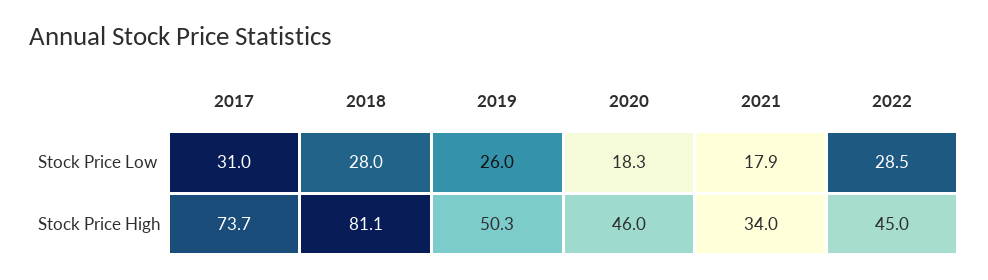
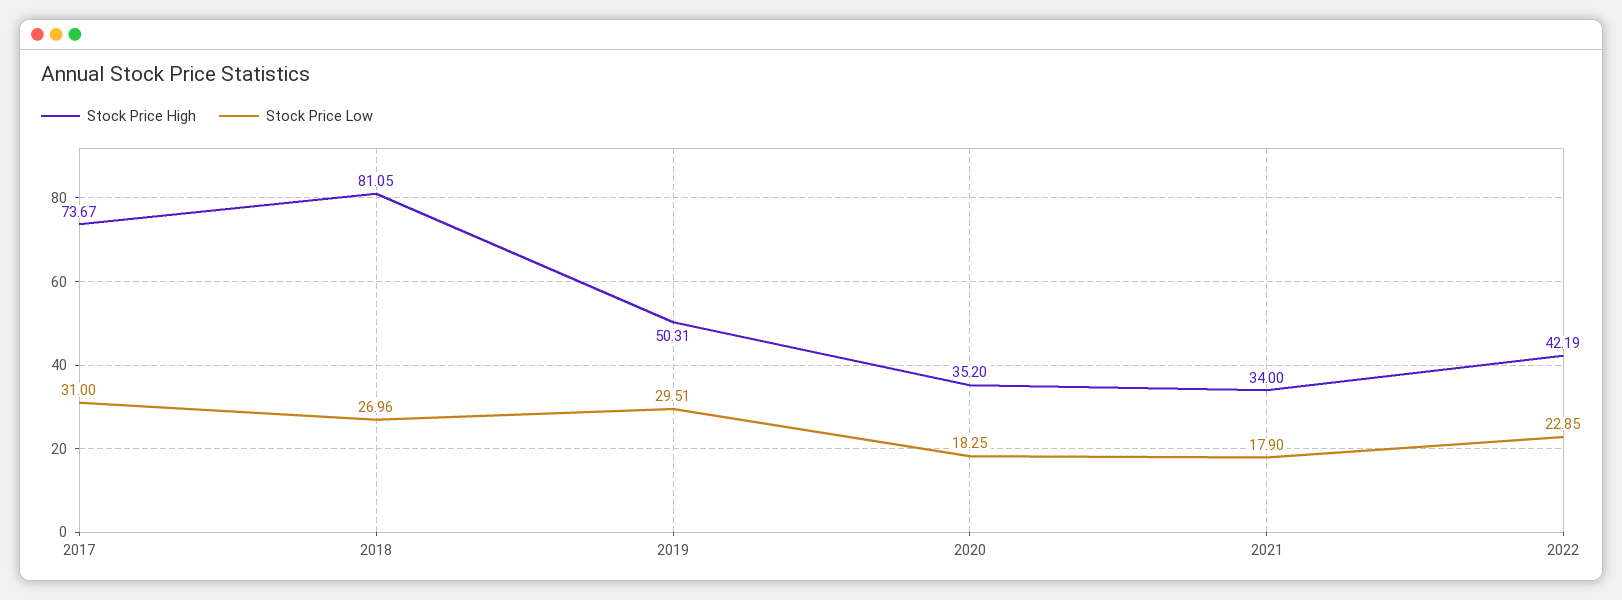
  {
    "Stock Price Low": {
      "2017": 31,
-     "2018": 28,
+     "2018": 26.96,
-     "2019": 26,
+     "2019": 29.51,
      "2020": 18.25,
      "2021": 17.9,
-     "2022": 28.5
+     "2022": 22.85
    },
    "Stock Price High": {
      "2017": 73.67,
      "2018": 81.05,
      "2019": 50.31,
-     "2020": 46,
+     "2020": 35.2,
      "2021": 34,
-     "2022": 45
+     "2022": 42.19
    }
  }

